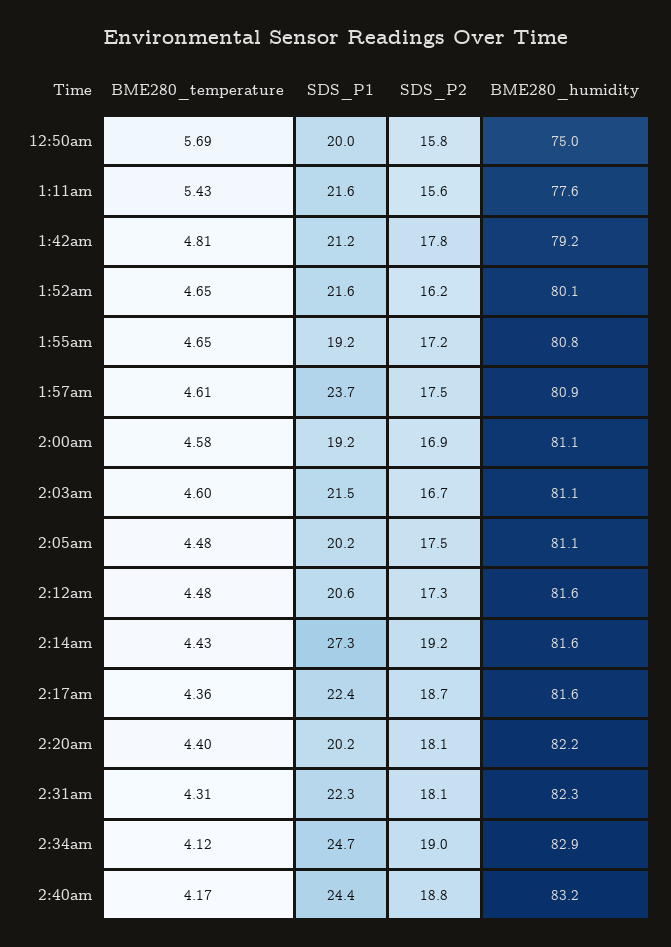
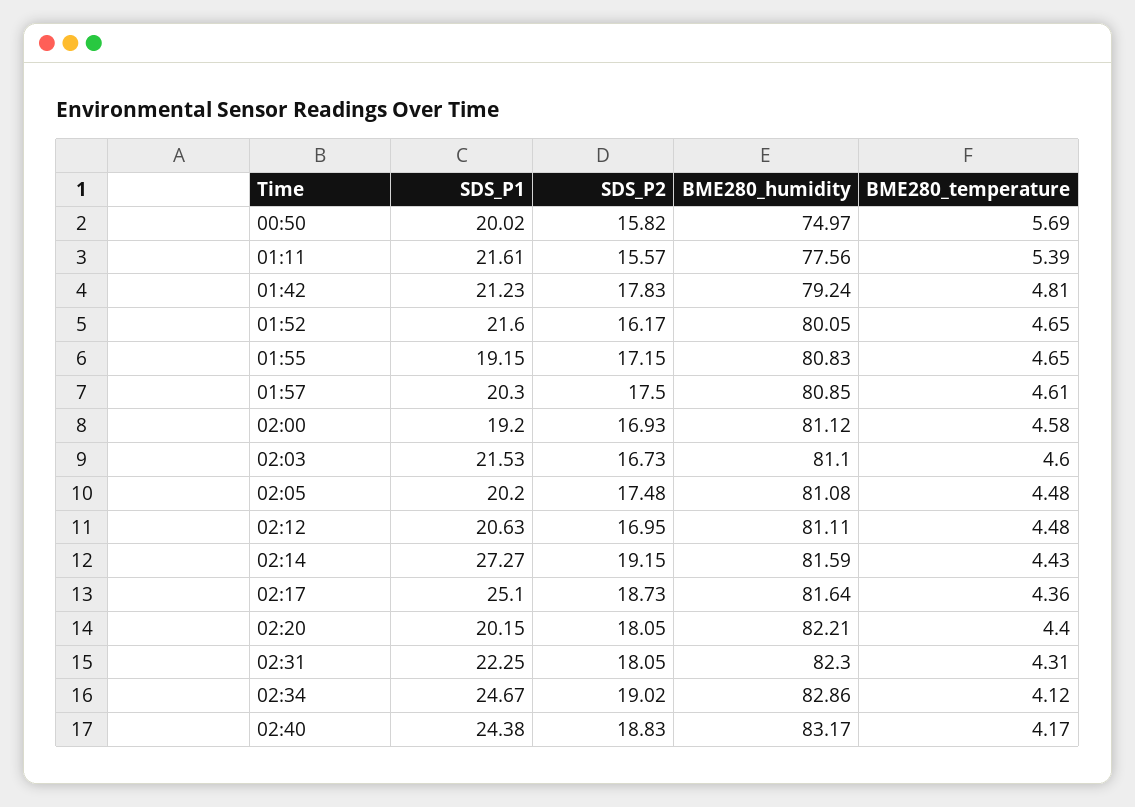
  {
    "BME280_temperature": {
      "12:50am": 5.69,
-     "1:11am": 5.43,
+     "1:11am": 5.39,
      "1:42am": 4.81,
      "1:52am": 4.65,
      "1:55am": 4.65,
      "1:57am": 4.61,
      "2:00am": 4.58,
      "2:03am": 4.6,
      "2:05am": 4.48,
      "2:12am": 4.48,
      "2:14am": 4.43,
      "2:17am": 4.36,
      "2:20am": 4.4,
      "2:31am": 4.31,
      "2:34am": 4.12,
      "2:40am": 4.17
    },
    "SDS_P1": {
      "12:50am": 20.02,
      "1:11am": 21.61,
      "1:42am": 21.23,
      "1:52am": 21.6,
      "1:55am": 19.15,
-     "1:57am": 23.7,
+     "1:57am": 20.3,
      "2:00am": 19.2,
      "2:03am": 21.53,
      "2:05am": 20.2,
      "2:12am": 20.63,
      "2:14am": 27.27,
-     "2:17am": 22.4,
+     "2:17am": 25.1,
      "2:20am": 20.15,
      "2:31am": 22.25,
      "2:34am": 24.67,
      "2:40am": 24.38
    },
    "SDS_P2": {
      "12:50am": 15.82,
      "1:11am": 15.57,
      "1:42am": 17.83,
      "1:52am": 16.17,
      "1:55am": 17.15,
      "1:57am": 17.5,
      "2:00am": 16.93,
      "2:03am": 16.73,
      "2:05am": 17.48,
-     "2:12am": 17.3,
+     "2:12am": 16.95,
      "2:14am": 19.15,
      "2:17am": 18.73,
      "2:20am": 18.05,
      "2:31am": 18.05,
      "2:34am": 19.02,
      "2:40am": 18.83
    },
    "BME280_humidity": {
      "12:50am": 74.97,
      "1:11am": 77.56,
      "1:42am": 79.24,
      "1:52am": 80.05,
      "1:55am": 80.83,
      "1:57am": 80.85,
      "2:00am": 81.12,
      "2:03am": 81.1,
      "2:05am": 81.08,
-     "2:12am": 81.6,
+     "2:12am": 81.11,
      "2:14am": 81.59,
      "2:17am": 81.64,
      "2:20am": 82.21,
      "2:31am": 82.3,
      "2:34am": 82.86,
      "2:40am": 83.17
    }
  }

